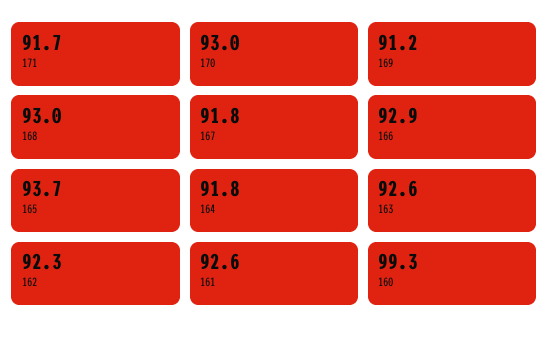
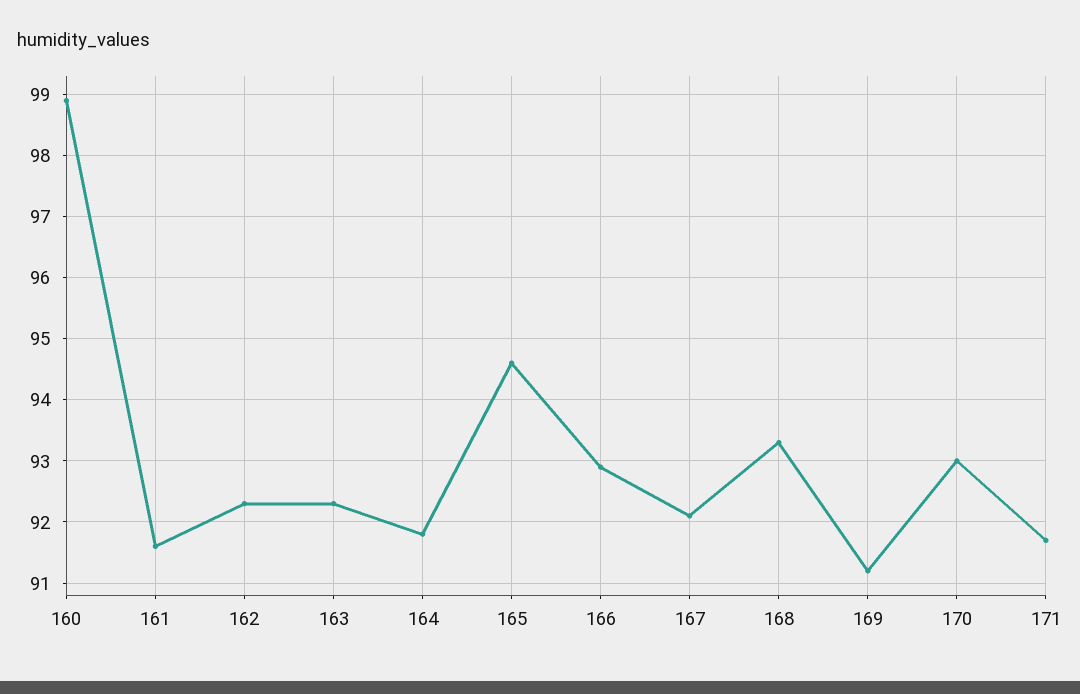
  {
    "171": 91.7,
    "170": 93,
    "169": 91.2,
-   "168": 93,
+   "168": 93.3,
-   "167": 91.8,
+   "167": 92.1,
    "166": 92.9,
-   "165": 93.7,
+   "165": 94.6,
    "164": 91.8,
-   "163": 92.6,
+   "163": 92.3,
    "162": 92.3,
-   "161": 92.6,
+   "161": 91.6,
-   "160": 99.3
+   "160": 98.9
  }

